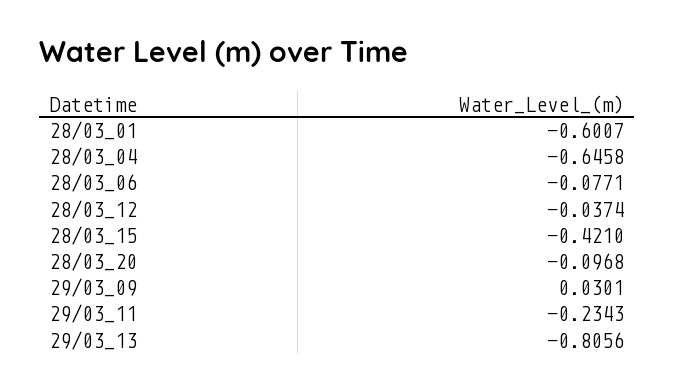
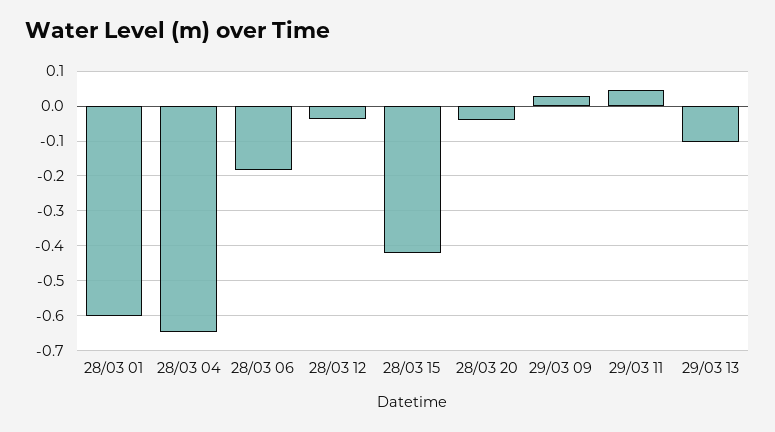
  {
    "28/03_01": -0.6007,
    "28/03_04": -0.6458,
-   "28/03_06": -0.0771,
+   "28/03_06": -0.18,
    "28/03_12": -0.0374,
    "28/03_15": -0.421,
-   "28/03_20": -0.0968,
+   "28/03_20": -0.04,
    "29/03_09": 0.0301,
-   "29/03_11": -0.2343,
+   "29/03_11": 0.04,
-   "29/03_13": -0.8056
+   "29/03_13": -0.1
  }

